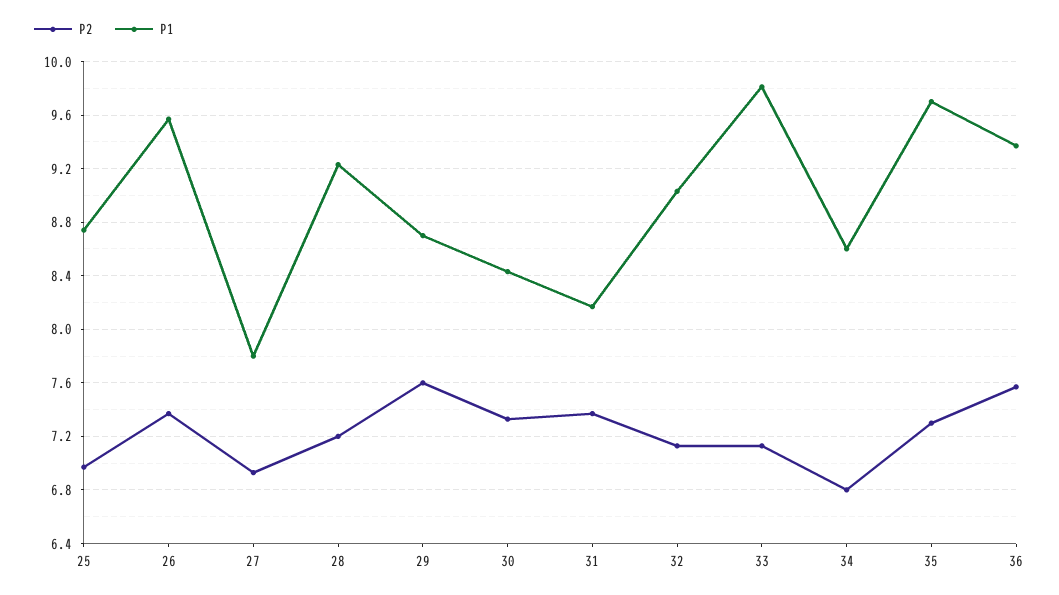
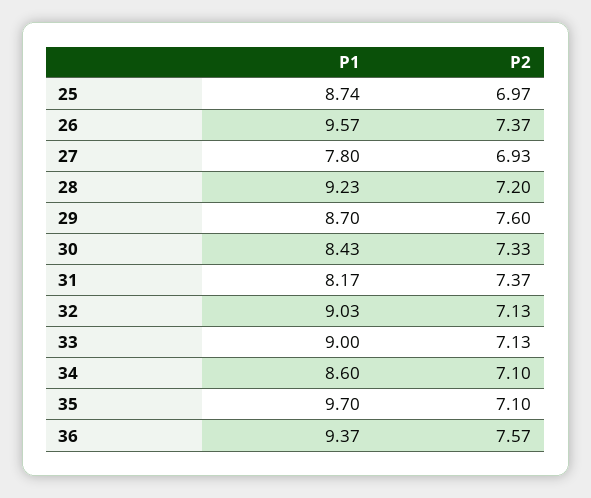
  {
    "P2": {
      "25": 6.97,
      "26": 7.37,
      "27": 6.93,
      "28": 7.2,
      "29": 7.6,
      "30": 7.33,
      "31": 7.37,
      "32": 7.13,
      "33": 7.13,
-     "34": 6.8,
+     "34": 7.1,
-     "35": 7.3,
+     "35": 7.1,
      "36": 7.57
    },
    "P1": {
      "25": 8.74,
      "26": 9.57,
      "27": 7.8,
      "28": 9.23,
      "29": 8.7,
      "30": 8.43,
      "31": 8.17,
      "32": 9.03,
-     "33": 9.8,
+     "33": 9,
      "34": 8.6,
      "35": 9.7,
      "36": 9.37
    }
  }

